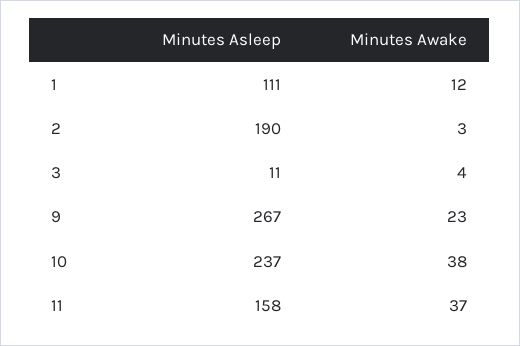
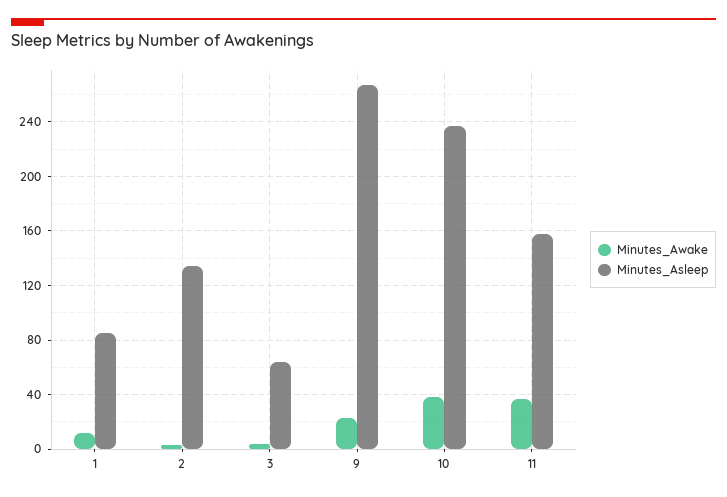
  {
    "Minutes Asleep": {
-     "1": 111,
+     "1": 85,
-     "2": 190,
+     "2": 135,
-     "3": 11,
+     "3": 65,
      "9": 267,
      "10": 237,
      "11": 158
    },
    "Minutes Awake": {
      "1": 12,
      "2": 3,
      "3": 4,
      "9": 23,
      "10": 38,
      "11": 37
    }
  }

